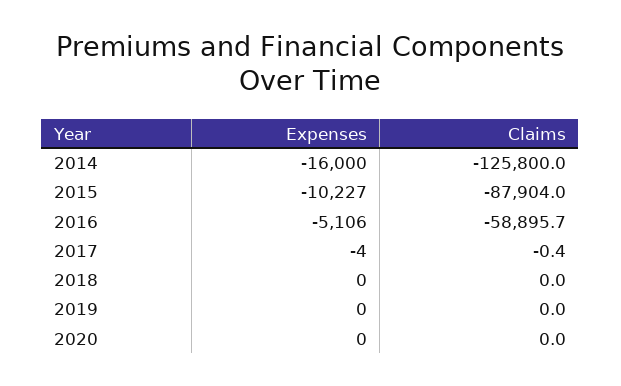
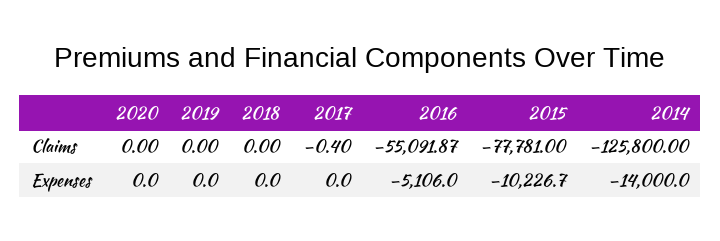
  {
    "Expenses": {
-     "2014": -16000,
+     "2014": -14000,
      "2015": -10226.7,
      "2016": -5106,
-     "2017": -4,
+     "2017": 0,
      "2018": 0,
      "2019": 0,
      "2020": 0
    },
    "Claims": {
      "2014": -125800,
-     "2015": -87904,
+     "2015": -77781,
-     "2016": -58895.7,
+     "2016": -55091.87,
      "2017": -0.4,
      "2018": 0,
      "2019": 0,
      "2020": 0
    }
  }

